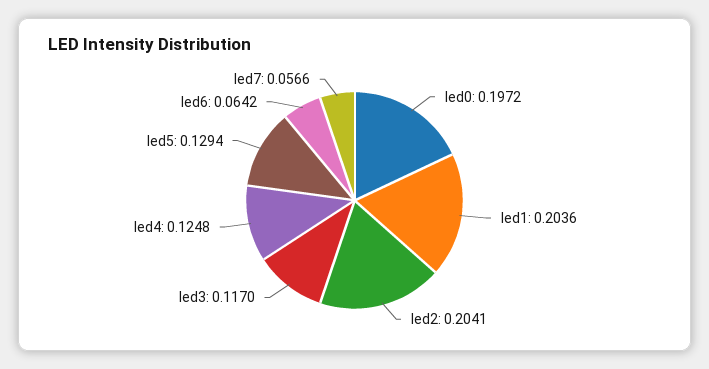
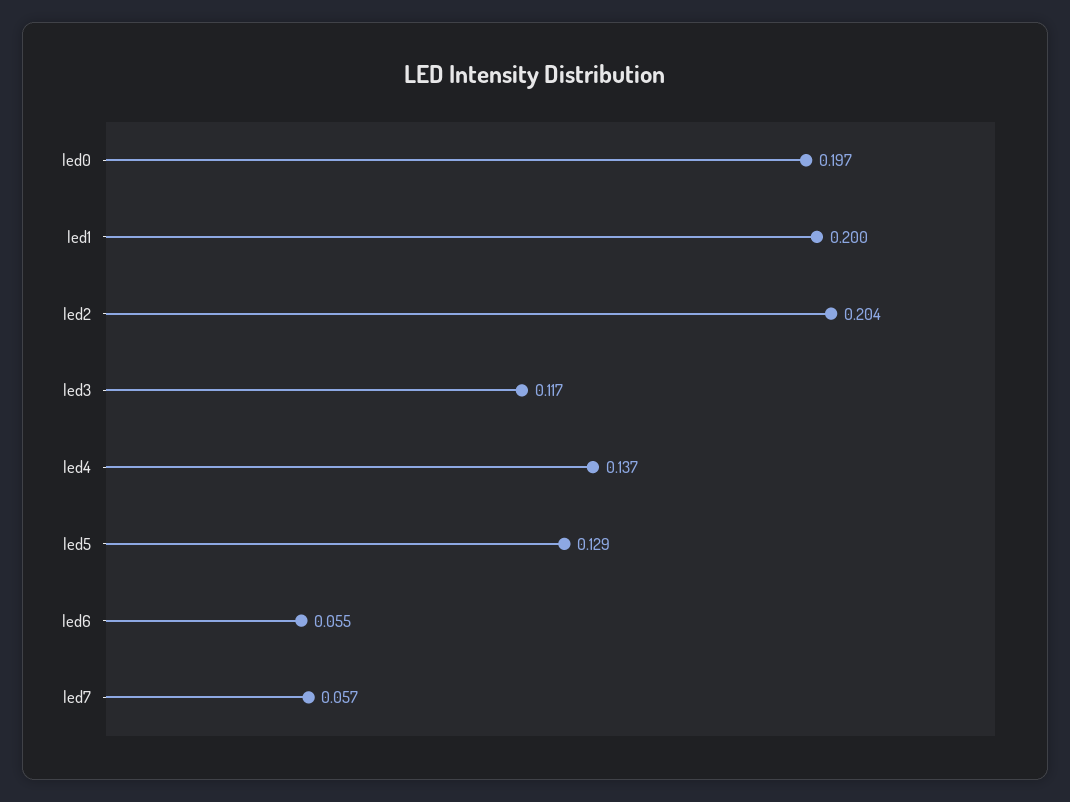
  {
    "led0": 0.1972,
-   "led1": 0.2036,
+   "led1": 0.2,
    "led2": 0.2041,
    "led3": 0.117,
-   "led4": 0.1248,
+   "led4": 0.137,
    "led5": 0.1294,
-   "led6": 0.0642,
+   "led6": 0.055,
    "led7": 0.0566
  }

